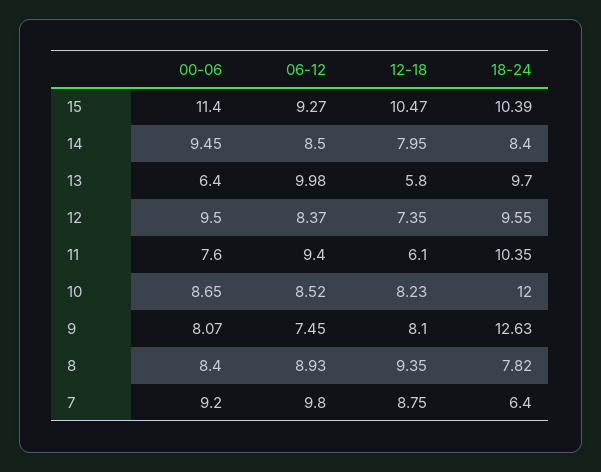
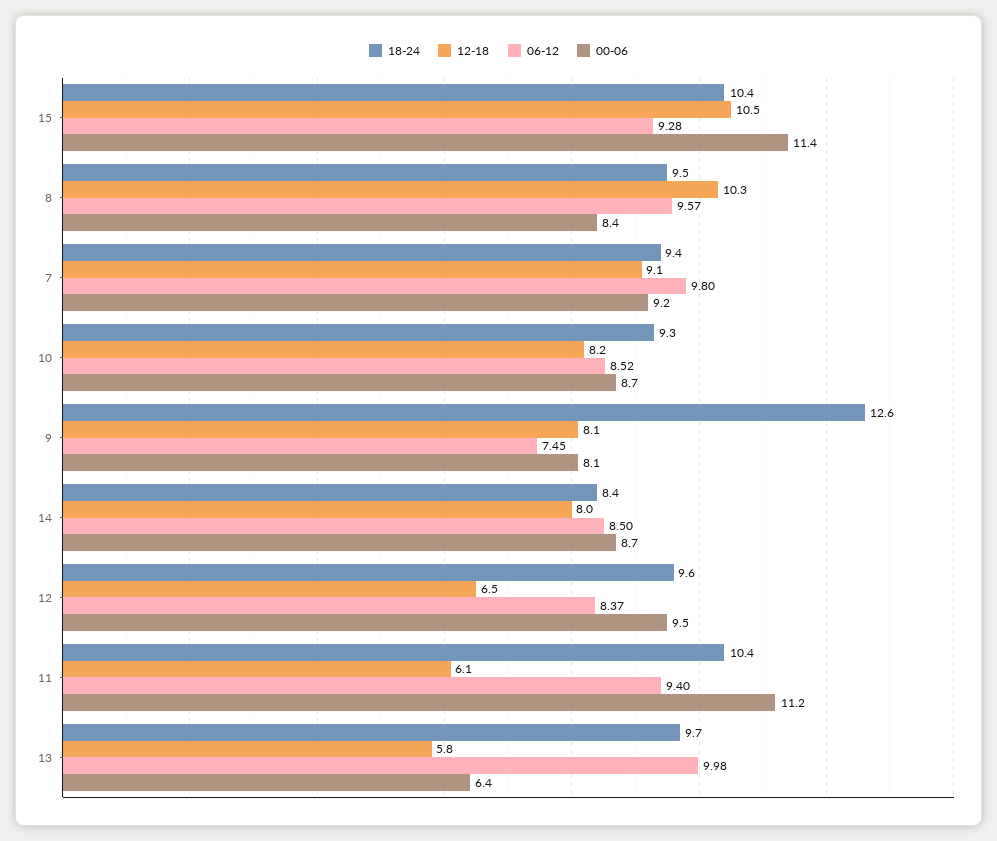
  {
    "00-06": {
      "15": 11.4,
-     "14": 9.45,
+     "14": 8.7,
      "13": 6.4,
      "12": 9.5,
-     "11": 7.6,
+     "11": 11.2,
      "10": 8.65,
      "9": 8.07,
      "8": 8.4,
      "7": 9.2
    },
    "06-12": {
-     "15": 9.27,
+     "15": 9.28,
      "14": 8.5,
      "13": 9.98,
      "12": 8.37,
      "11": 9.4,
      "10": 8.52,
      "9": 7.45,
-     "8": 8.93,
+     "8": 9.57,
      "7": 9.8
    },
    "12-18": {
      "15": 10.47,
      "14": 7.95,
      "13": 5.8,
-     "12": 7.35,
+     "12": 6.5,
      "11": 6.1,
      "10": 8.23,
      "9": 8.1,
-     "8": 9.35,
+     "8": 10.3,
-     "7": 8.75
+     "7": 9.1
    },
    "18-24": {
      "15": 10.39,
      "14": 8.4,
      "13": 9.7,
      "12": 9.55,
      "11": 10.35,
-     "10": 12,
+     "10": 9.3,
      "9": 12.63,
-     "8": 7.82,
+     "8": 9.5,
-     "7": 6.4
+     "7": 9.4
    }
  }

